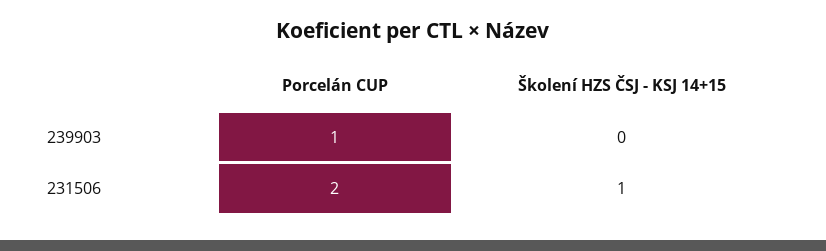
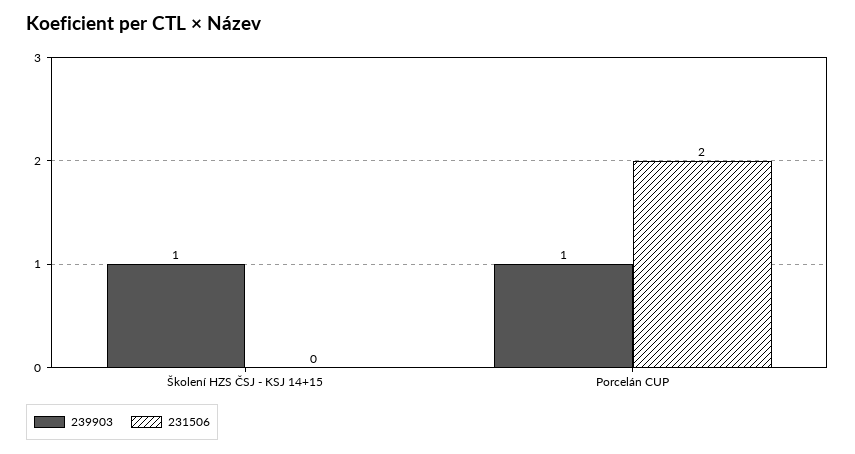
  {
    "239903": {
      "Porcelán CUP": 1,
-     "Školení HZS ČSJ - KSJ 14+15": 0
+     "Školení HZS ČSJ - KSJ 14+15": 1
    },
    "231506": {
      "Porcelán CUP": 2,
-     "Školení HZS ČSJ - KSJ 14+15": 1
+     "Školení HZS ČSJ - KSJ 14+15": 0
    }
  }

